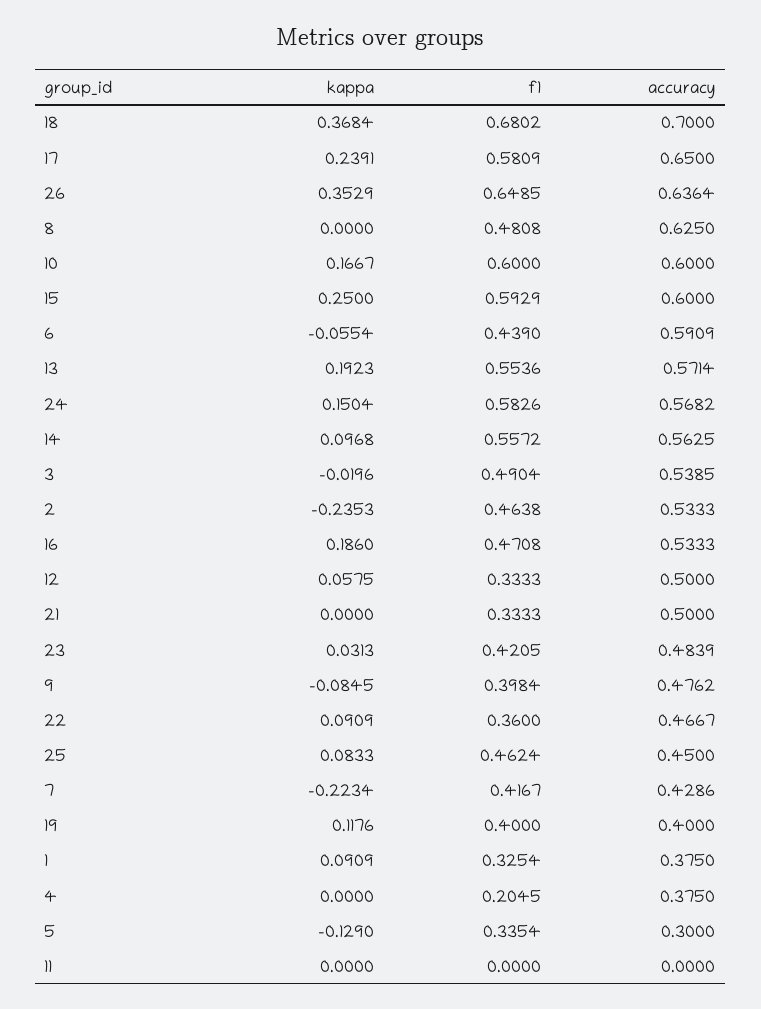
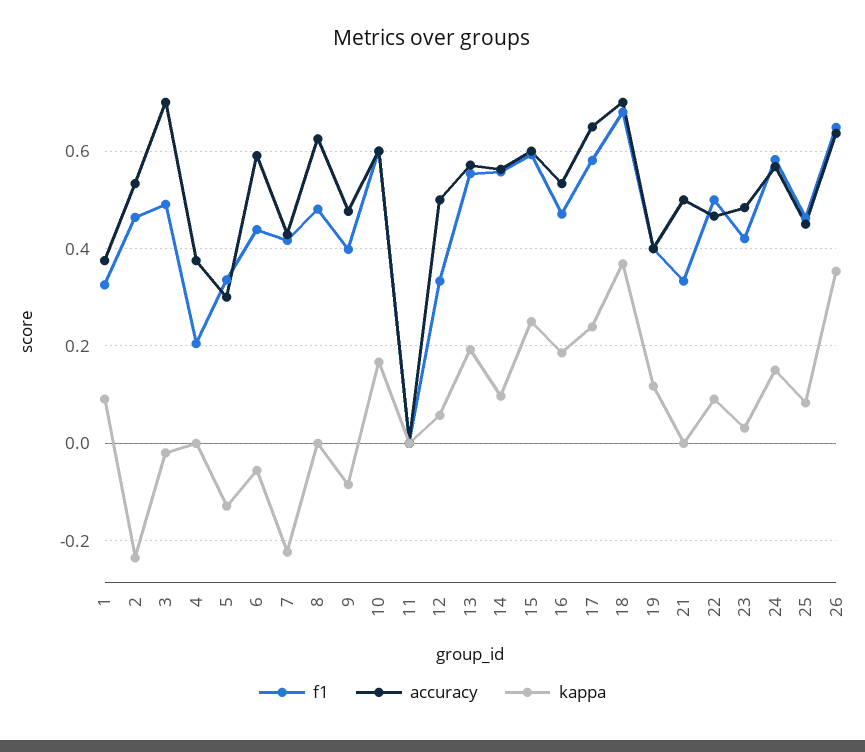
  {
    "kappa": {
      "18": 0.3684,
      "17": 0.2391,
      "26": 0.3529,
      "8": 0,
      "10": 0.1667,
      "15": 0.25,
      "6": -0.0554,
      "13": 0.1923,
      "24": 0.1504,
      "14": 0.0968,
      "3": -0.0196,
      "2": -0.2353,
      "16": 0.186,
      "12": 0.0575,
      "21": 0,
      "23": 0.0313,
      "9": -0.0845,
      "22": 0.0909,
      "25": 0.0833,
      "7": -0.2234,
      "19": 0.1176,
      "1": 0.0909,
      "4": 0,
      "5": -0.129,
      "11": 0
    },
    "f1": {
      "18": 0.6802,
      "17": 0.5809,
      "26": 0.6485,
      "8": 0.4808,
      "10": 0.6,
      "15": 0.5929,
      "6": 0.439,
      "13": 0.5536,
      "24": 0.5826,
      "14": 0.5572,
      "3": 0.4904,
      "2": 0.4638,
      "16": 0.4708,
      "12": 0.3333,
      "21": 0.3333,
      "23": 0.4205,
      "9": 0.3984,
-     "22": 0.36,
+     "22": 0.5,
      "25": 0.4624,
      "7": 0.4167,
      "19": 0.4,
      "1": 0.3254,
      "4": 0.2045,
      "5": 0.3354,
      "11": 0
    },
    "accuracy": {
      "18": 0.7,
      "17": 0.65,
      "26": 0.6364,
      "8": 0.625,
      "10": 0.6,
      "15": 0.6,
      "6": 0.5909,
      "13": 0.5714,
      "24": 0.5682,
      "14": 0.5625,
-     "3": 0.5385,
+     "3": 0.7,
      "2": 0.5333,
      "16": 0.5333,
      "12": 0.5,
      "21": 0.5,
      "23": 0.4839,
      "9": 0.4762,
      "22": 0.4667,
      "25": 0.45,
      "7": 0.4286,
      "19": 0.4,
      "1": 0.375,
      "4": 0.375,
      "5": 0.3,
      "11": 0
    }
  }

